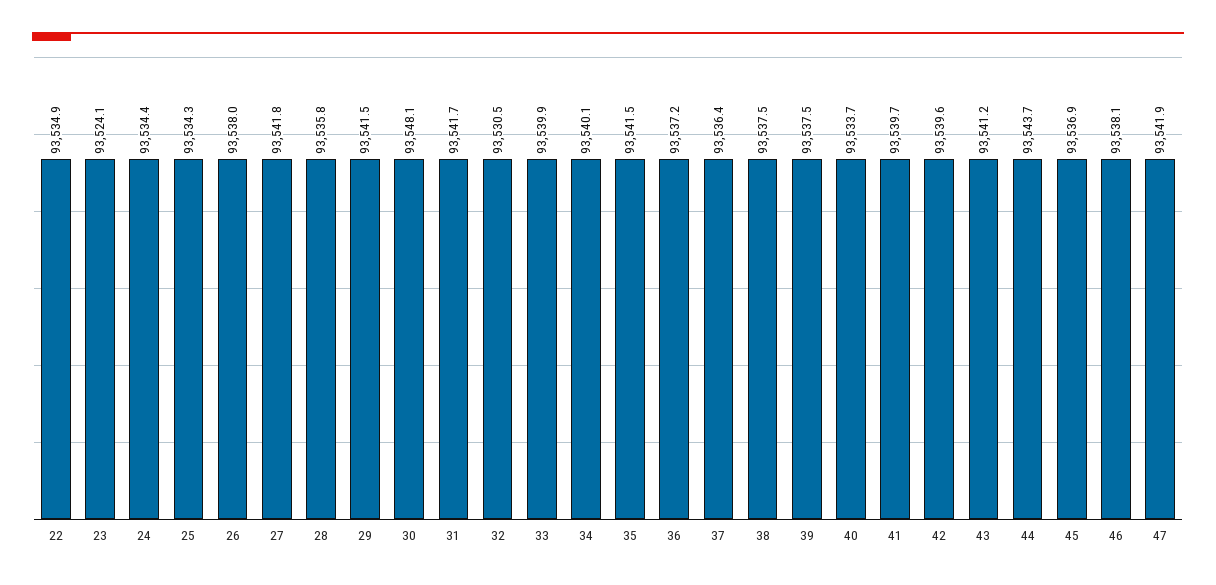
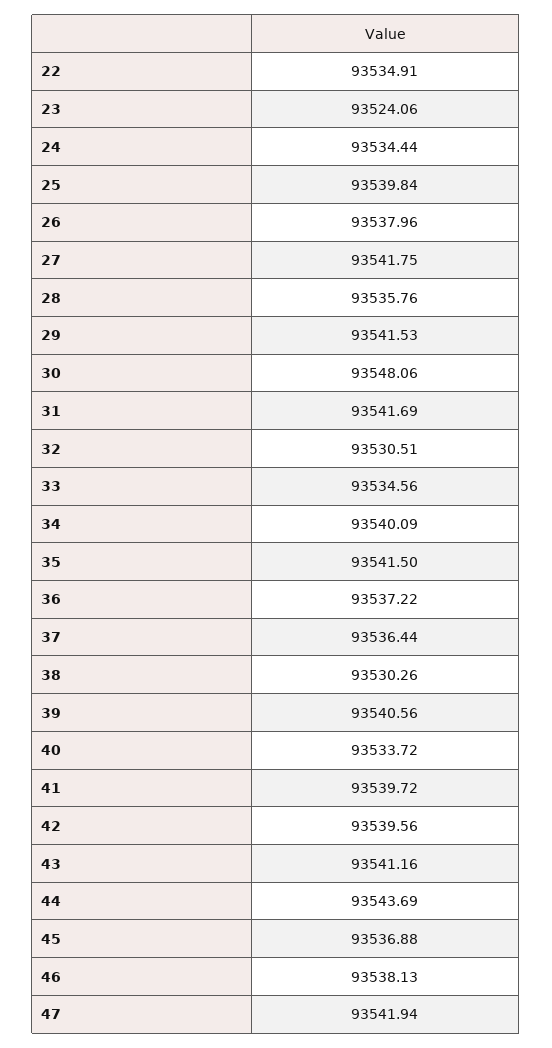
  {
    "22": 93534.91,
    "23": 93524.06,
    "24": 93534.44,
-   "25": 93534.3,
+   "25": 93539.84,
    "26": 93537.96,
    "27": 93541.75,
    "28": 93535.76,
    "29": 93541.53,
    "30": 93548.06,
    "31": 93541.69,
    "32": 93530.51,
-   "33": 93539.9,
+   "33": 93534.56,
    "34": 93540.09,
    "35": 93541.5,
    "36": 93537.22,
    "37": 93536.44,
-   "38": 93537.5,
+   "38": 93530.26,
-   "39": 93537.5,
+   "39": 93540.56,
    "40": 93533.72,
    "41": 93539.72,
    "42": 93539.56,
    "43": 93541.16,
    "44": 93543.69,
    "45": 93536.88,
    "46": 93538.13,
    "47": 93541.94
  }

